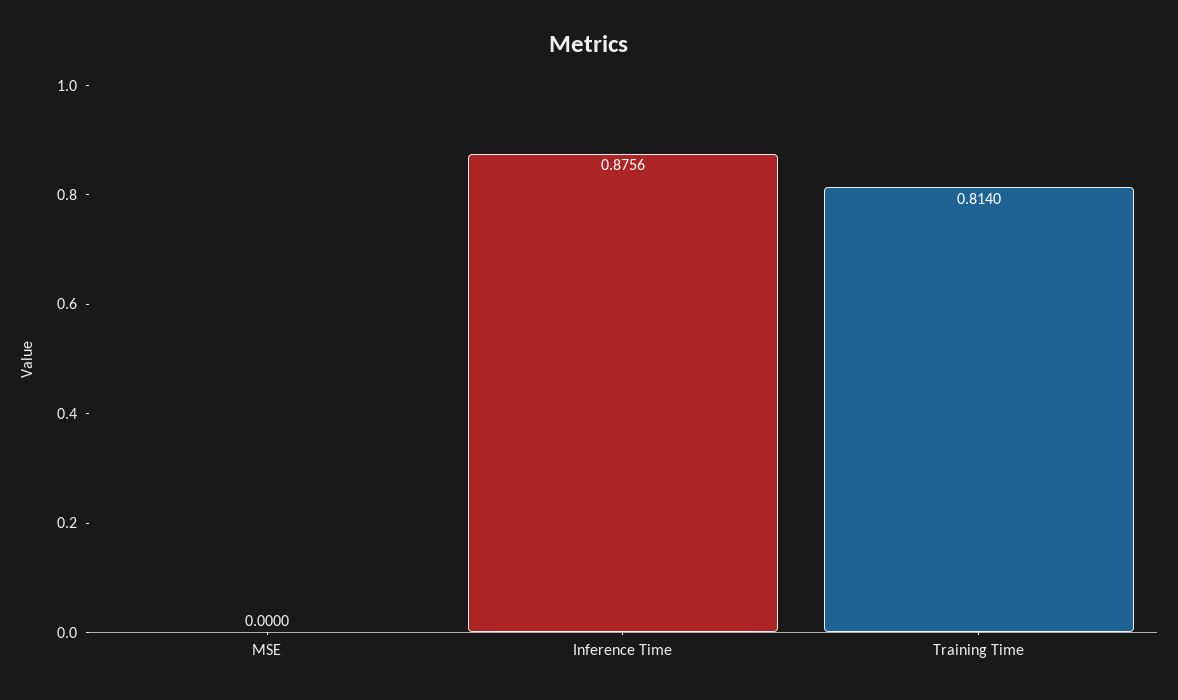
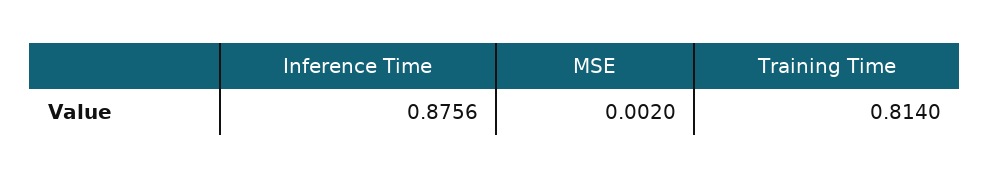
  {
-   "MSE": 0,
+   "MSE": 0.002,
    "Inference Time": 0.8756,
    "Training Time": 0.814
  }

